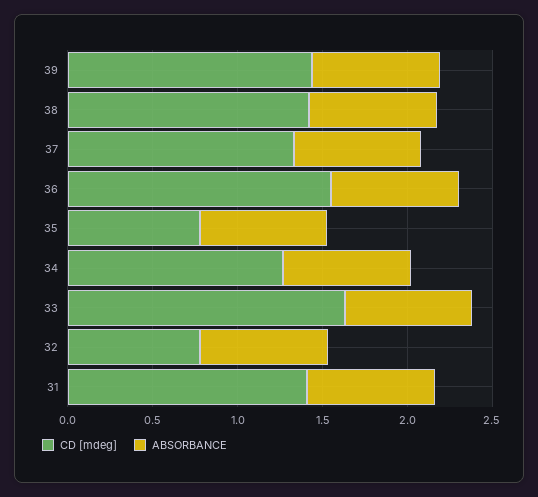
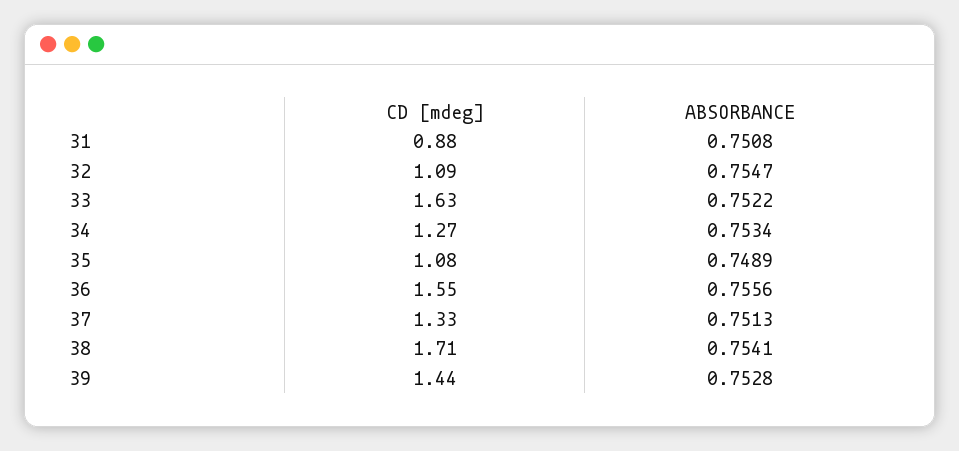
  {
    "CD [mdeg]": {
      "39": 1.44,
-     "38": 1.4,
+     "38": 1.71,
      "37": 1.33,
      "36": 1.55,
-     "35": 0.8,
+     "35": 1.08,
      "34": 1.27,
      "33": 1.63,
-     "32": 0.8,
+     "32": 1.09,
-     "31": 1.4
+     "31": 0.88
    },
    "ABSORBANCE": {
      "39": 0.7528,
      "38": 0.7541,
      "37": 0.7513,
      "36": 0.7556,
      "35": 0.7489,
      "34": 0.7534,
      "33": 0.7522,
      "32": 0.7547,
      "31": 0.7508
    }
  }

